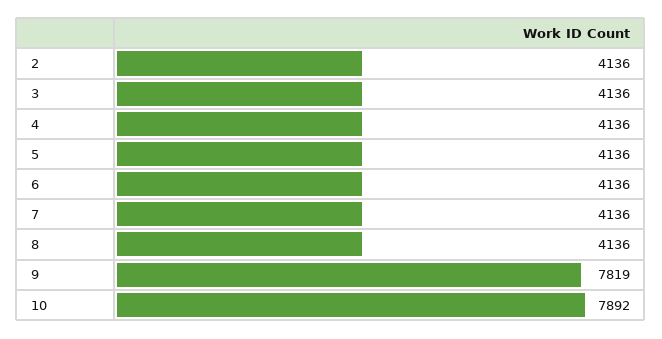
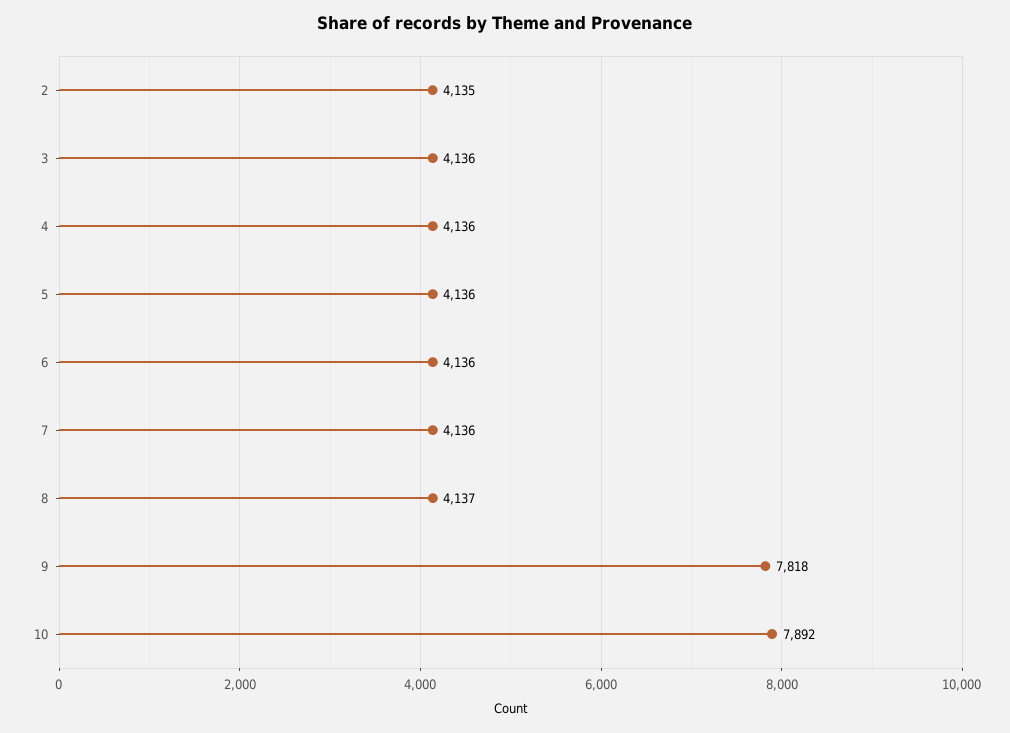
  {
-   "2": 4136,
+   "2": 4135,
    "3": 4136,
    "4": 4136,
    "5": 4136,
    "6": 4136,
    "7": 4136,
-   "8": 4136,
+   "8": 4137,
-   "9": 7819,
+   "9": 7818,
    "10": 7892
  }

